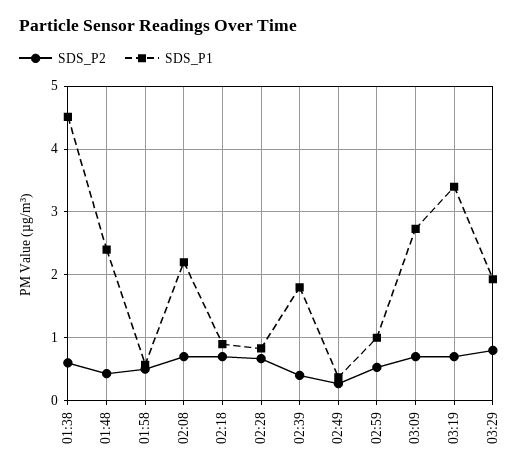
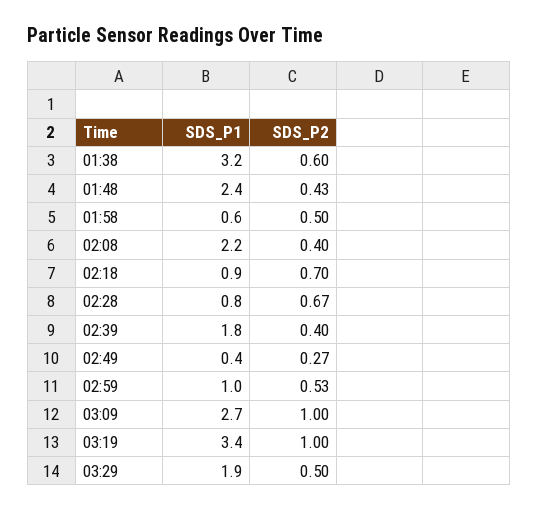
  {
    "SDS_P2": {
      "01:38": 0.6,
      "01:48": 0.43,
      "01:58": 0.5,
-     "02:08": 0.7,
+     "02:08": 0.4,
      "02:18": 0.7,
      "02:28": 0.67,
      "02:39": 0.4,
      "02:49": 0.27,
      "02:59": 0.53,
-     "03:09": 0.7,
+     "03:09": 1,
-     "03:19": 0.7,
+     "03:19": 1,
-     "03:29": 0.8
+     "03:29": 0.5
    },
    "SDS_P1": {
-     "01:38": 4.5,
+     "01:38": 3.2,
      "01:48": 2.4,
      "01:58": 0.6,
      "02:08": 2.2,
      "02:18": 0.9,
      "02:28": 0.8,
      "02:39": 1.8,
      "02:49": 0.4,
      "02:59": 1,
      "03:09": 2.7,
      "03:19": 3.4,
      "03:29": 1.9
    }
  }

